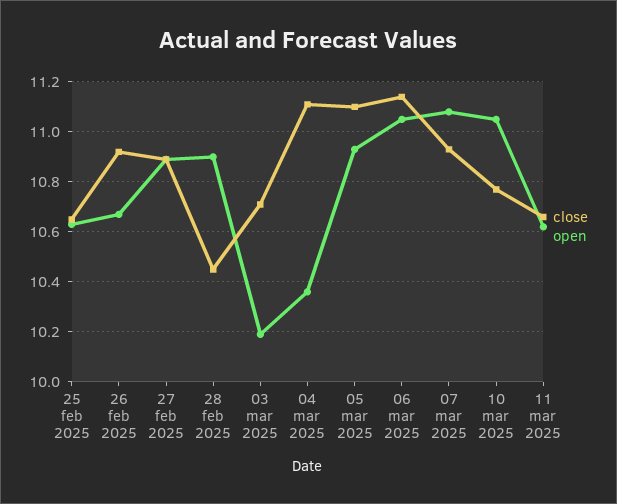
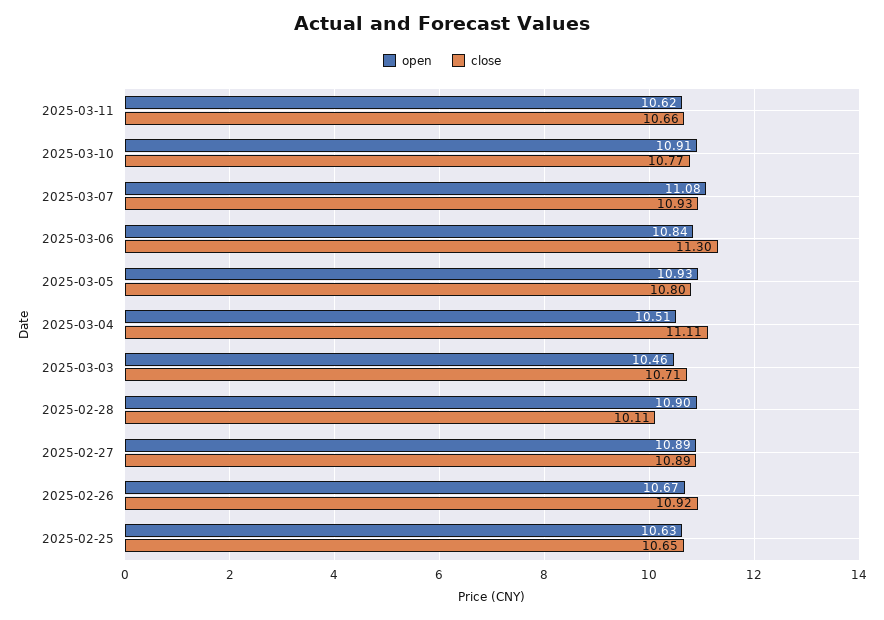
  {
    "close": {
      "25 feb 2025": 10.65,
      "26 feb 2025": 10.92,
      "27 feb 2025": 10.89,
-     "28 feb 2025": 10.45,
+     "28 feb 2025": 10.11,
      "03 mar 2025": 10.71,
      "04 mar 2025": 11.11,
-     "05 mar 2025": 11.1,
+     "05 mar 2025": 10.8,
-     "06 mar 2025": 11.15,
+     "06 mar 2025": 11.3,
      "07 mar 2025": 10.93,
      "10 mar 2025": 10.77,
      "11 mar 2025": 10.66
    },
    "open": {
      "25 feb 2025": 10.63,
      "26 feb 2025": 10.67,
      "27 feb 2025": 10.89,
      "28 feb 2025": 10.9,
-     "03 mar 2025": 10.2,
+     "03 mar 2025": 10.46,
-     "04 mar 2025": 10.35,
+     "04 mar 2025": 10.51,
      "05 mar 2025": 10.93,
-     "06 mar 2025": 11.05,
+     "06 mar 2025": 10.84,
      "07 mar 2025": 11.08,
-     "10 mar 2025": 11.05,
+     "10 mar 2025": 10.91,
      "11 mar 2025": 10.62
    }
  }

